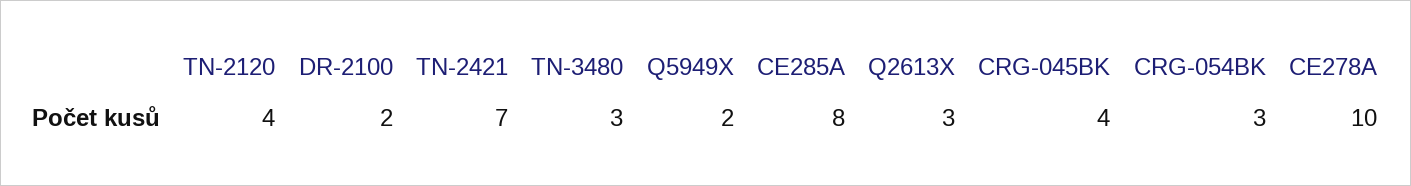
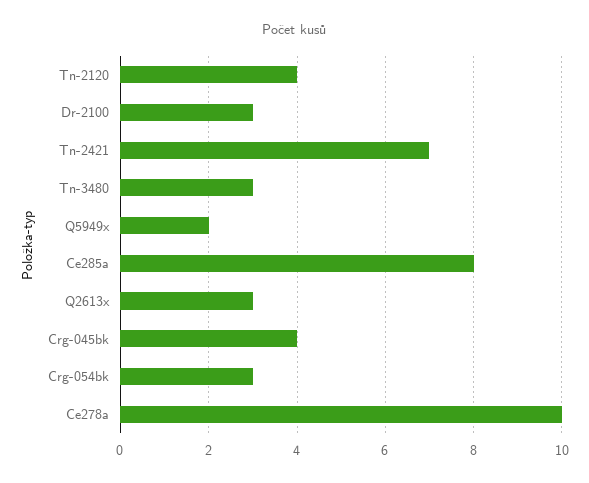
  {
    "TN-2120": 4,
-   "DR-2100": 2,
+   "DR-2100": 3,
    "TN-2421": 7,
    "TN-3480": 3,
    "Q5949X": 2,
    "CE285A": 8,
    "Q2613X": 3,
    "CRG-045BK": 4,
    "CRG-054BK": 3,
    "CE278A": 10
  }

